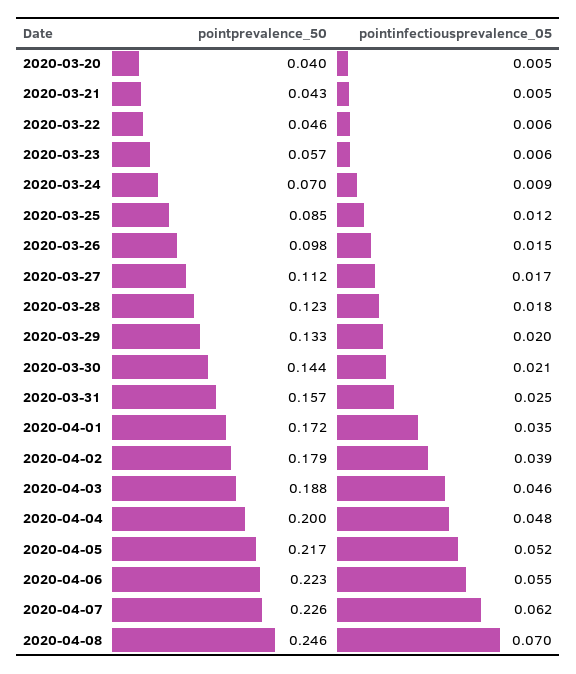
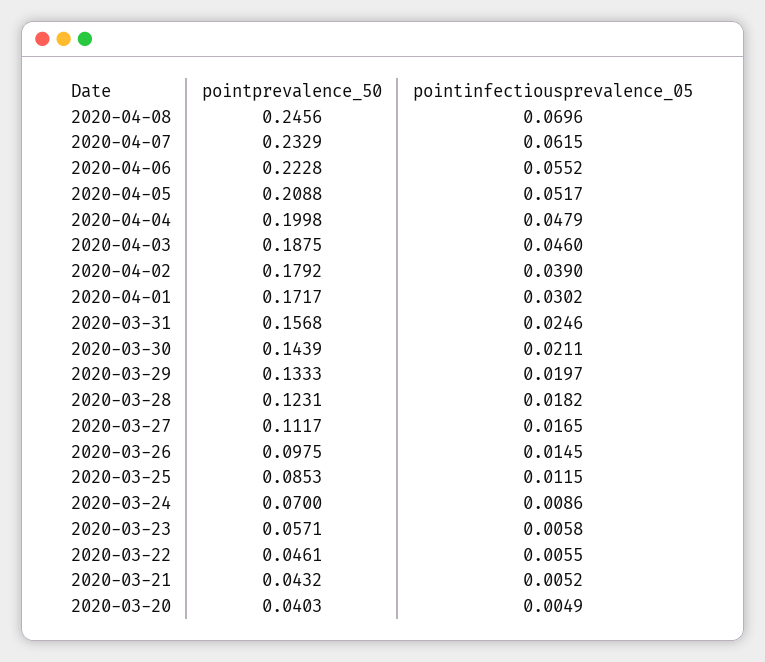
  {
    "pointprevalence_50": {
      "2020-03-20": 0.0403,
      "2020-03-21": 0.0432,
      "2020-03-22": 0.0461,
      "2020-03-23": 0.0571,
      "2020-03-24": 0.07,
      "2020-03-25": 0.0853,
      "2020-03-26": 0.0975,
      "2020-03-27": 0.1117,
      "2020-03-28": 0.1231,
      "2020-03-29": 0.1333,
      "2020-03-30": 0.1439,
      "2020-03-31": 0.1568,
      "2020-04-01": 0.1717,
      "2020-04-02": 0.1792,
      "2020-04-03": 0.1875,
      "2020-04-04": 0.1998,
-     "2020-04-05": 0.217,
+     "2020-04-05": 0.2088,
      "2020-04-06": 0.2228,
-     "2020-04-07": 0.226,
+     "2020-04-07": 0.2329,
      "2020-04-08": 0.2456
    },
    "pointinfectiousprevalence_05": {
      "2020-03-20": 0.0049,
      "2020-03-21": 0.0052,
      "2020-03-22": 0.0055,
      "2020-03-23": 0.0058,
      "2020-03-24": 0.0086,
      "2020-03-25": 0.0115,
      "2020-03-26": 0.0145,
      "2020-03-27": 0.0165,
      "2020-03-28": 0.0182,
      "2020-03-29": 0.0197,
      "2020-03-30": 0.0211,
      "2020-03-31": 0.0246,
-     "2020-04-01": 0.035,
+     "2020-04-01": 0.0302,
      "2020-04-02": 0.039,
      "2020-04-03": 0.046,
      "2020-04-04": 0.0479,
      "2020-04-05": 0.0517,
      "2020-04-06": 0.0552,
      "2020-04-07": 0.0615,
      "2020-04-08": 0.0696
    }
  }

